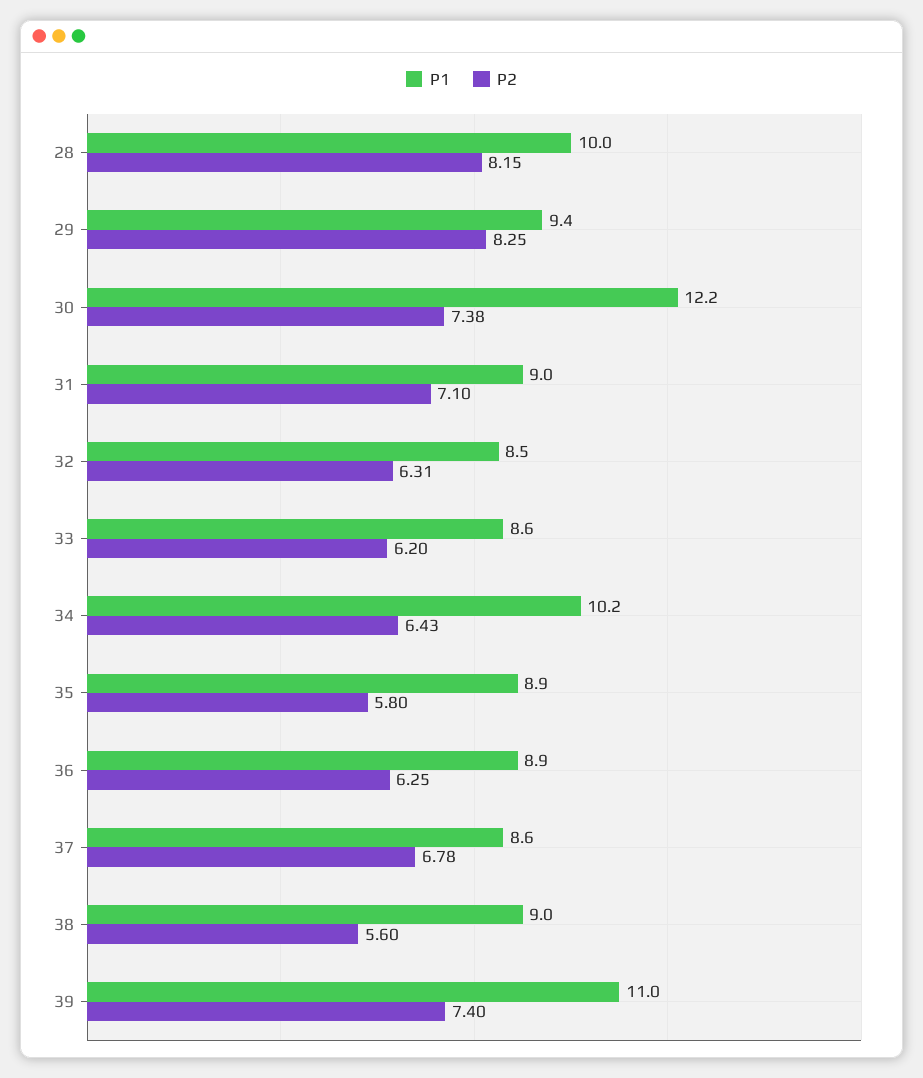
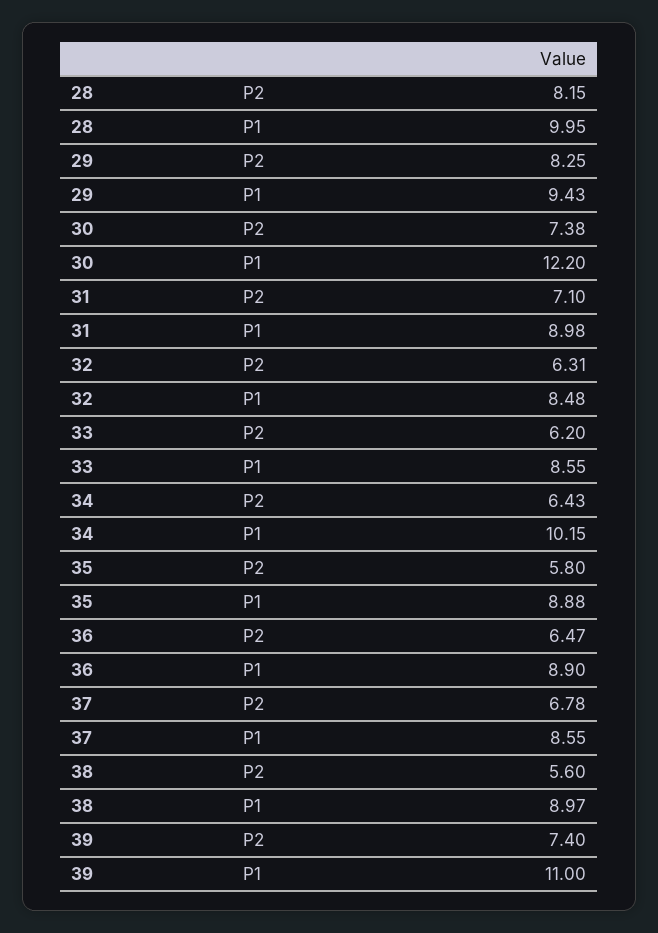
  {
    "P1": {
      "28": 9.95,
      "29": 9.43,
      "30": 12.2,
      "31": 8.98,
      "32": 8.48,
      "33": 8.55,
      "34": 10.15,
      "35": 8.88,
      "36": 8.9,
      "37": 8.55,
      "38": 8.97,
      "39": 11
    },
    "P2": {
      "28": 8.15,
      "29": 8.25,
      "30": 7.38,
      "31": 7.1,
      "32": 6.31,
      "33": 6.2,
      "34": 6.43,
      "35": 5.8,
-     "36": 6.25,
+     "36": 6.47,
      "37": 6.78,
      "38": 5.6,
      "39": 7.4
    }
  }

